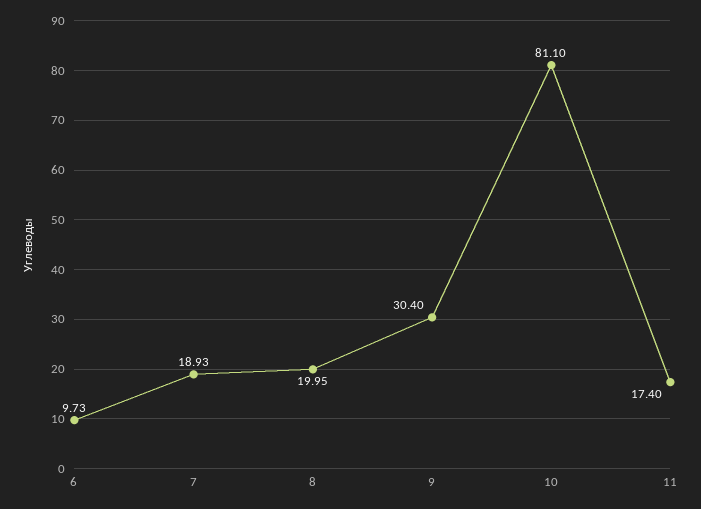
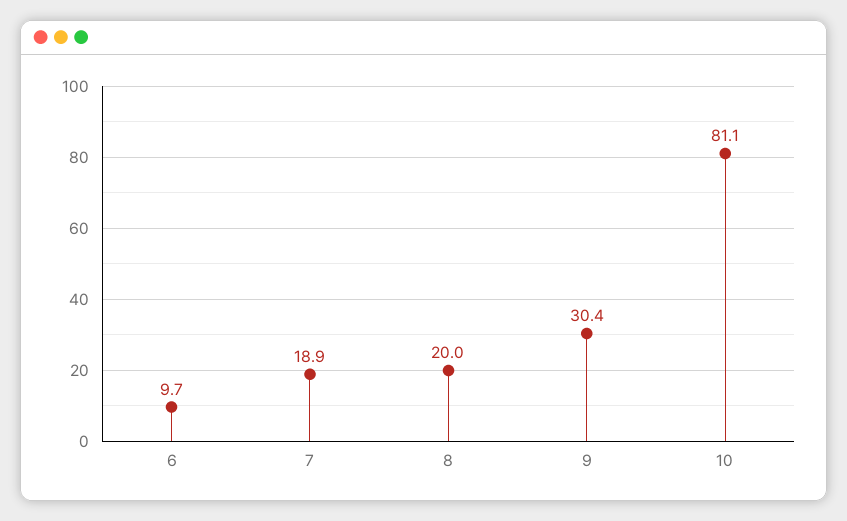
  {
    "6": 9.73,
    "7": 18.93,
    "8": 19.95,
    "9": 30.4,
-   "10": 81.1,
+   "10": 81.1
-   "11": 17.4
  }

